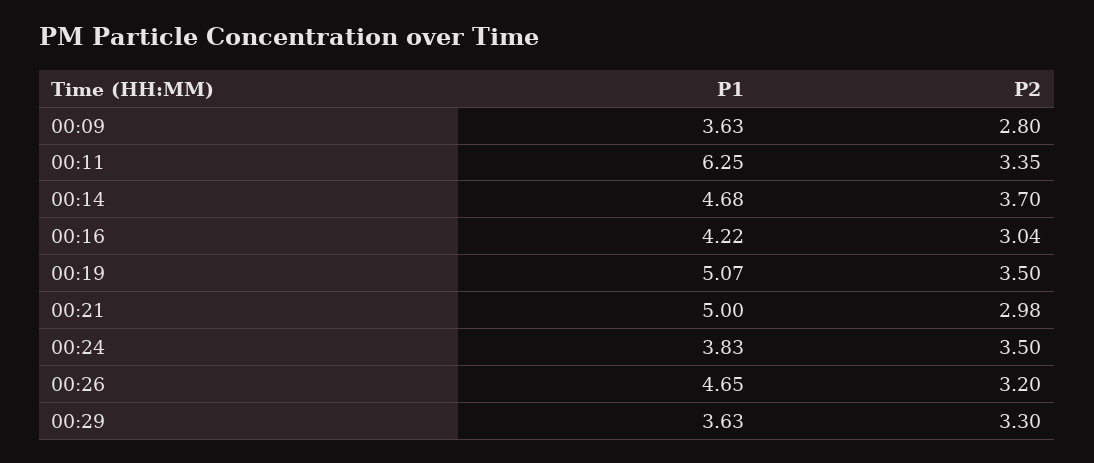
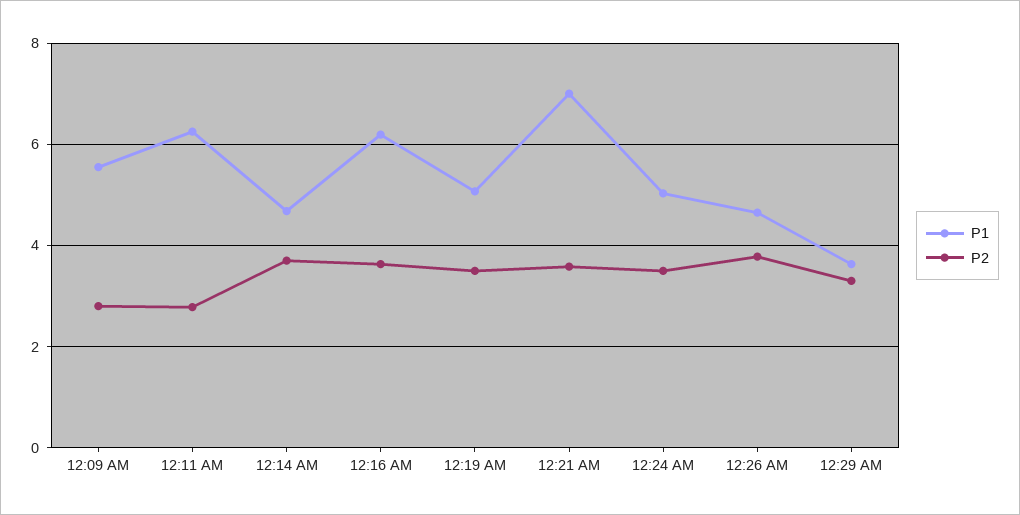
  {
    "P1": {
-     "00:09": 3.63,
+     "00:09": 5.6,
      "00:11": 6.25,
      "00:14": 4.68,
-     "00:16": 4.22,
+     "00:16": 6.2,
      "00:19": 5.07,
-     "00:21": 5,
+     "00:21": 7,
-     "00:24": 3.83,
+     "00:24": 5,
      "00:26": 4.65,
      "00:29": 3.63
    },
    "P2": {
      "00:09": 2.8,
-     "00:11": 3.35,
+     "00:11": 2.8,
      "00:14": 3.7,
-     "00:16": 3.04,
+     "00:16": 3.6,
      "00:19": 3.5,
-     "00:21": 2.98,
+     "00:21": 3.6,
      "00:24": 3.5,
-     "00:26": 3.2,
+     "00:26": 3.8,
      "00:29": 3.3
    }
  }

